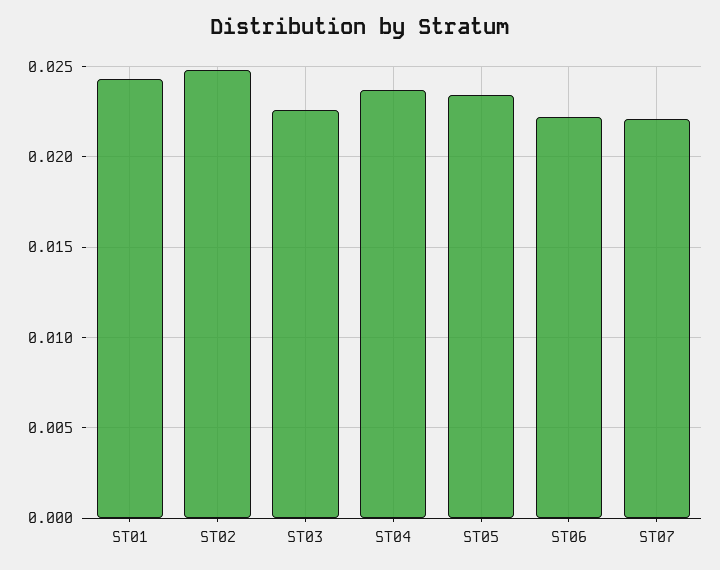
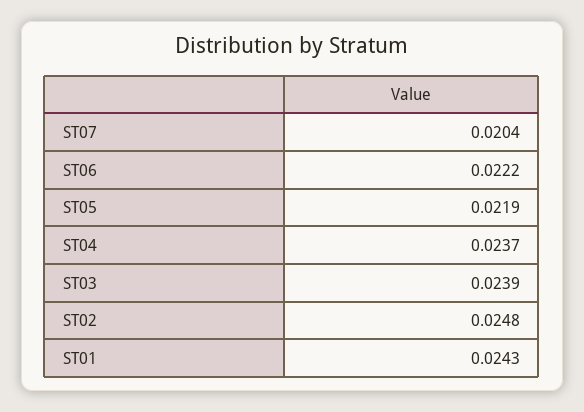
  {
    "ST01": 0.0243,
    "ST02": 0.0248,
-   "ST03": 0.0225,
+   "ST03": 0.0239,
    "ST04": 0.0237,
-   "ST05": 0.0235,
+   "ST05": 0.0219,
    "ST06": 0.0222,
-   "ST07": 0.022
+   "ST07": 0.0204
  }

